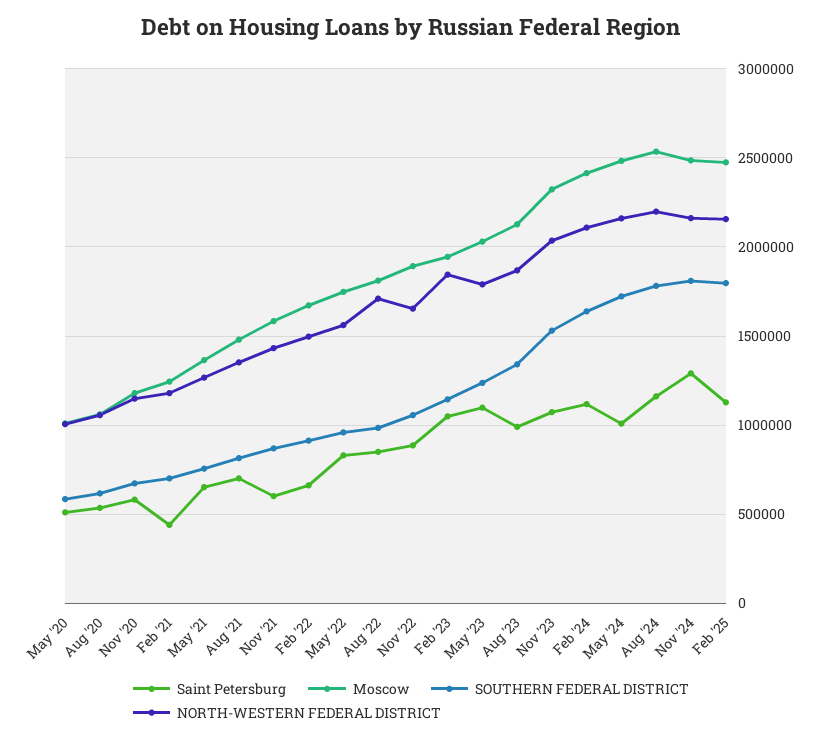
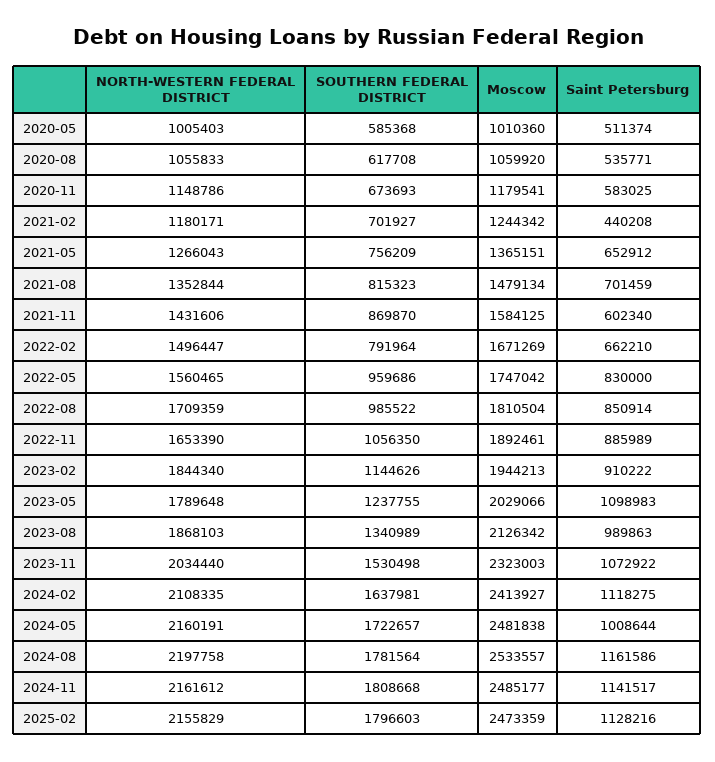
  {
    "Saint Petersburg": {
      "May '20": 511374,
      "Aug '20": 535771,
      "Nov '20": 583025,
      "Feb '21": 440208,
      "May '21": 652912,
      "Aug '21": 701459,
      "Nov '21": 602340,
      "Feb '22": 662210,
      "May '22": 830000,
      "Aug '22": 850914,
      "Nov '22": 885989,
-     "Feb '23": 1050000,
+     "Feb '23": 910222,
      "May '23": 1098983,
      "Aug '23": 989863,
      "Nov '23": 1072922,
      "Feb '24": 1118275,
      "May '24": 1008644,
      "Aug '24": 1161586,
-     "Nov '24": 1300000,
+     "Nov '24": 1141517,
      "Feb '25": 1128216
    },
    "Moscow": {
      "May '20": 1010360,
      "Aug '20": 1059920,
      "Nov '20": 1179541,
      "Feb '21": 1244342,
      "May '21": 1365151,
      "Aug '21": 1479134,
      "Nov '21": 1584125,
      "Feb '22": 1671269,
      "May '22": 1747042,
      "Aug '22": 1810504,
      "Nov '22": 1892461,
      "Feb '23": 1944213,
      "May '23": 2029066,
      "Aug '23": 2126342,
      "Nov '23": 2323003,
      "Feb '24": 2413927,
      "May '24": 2481838,
      "Aug '24": 2533557,
      "Nov '24": 2485177,
      "Feb '25": 2473359
    },
    "SOUTHERN FEDERAL DISTRICT": {
      "May '20": 585368,
      "Aug '20": 617708,
      "Nov '20": 673693,
      "Feb '21": 701927,
      "May '21": 756209,
      "Aug '21": 815323,
      "Nov '21": 869870,
-     "Feb '22": 900000,
+     "Feb '22": 791964,
      "May '22": 959686,
      "Aug '22": 985522,
      "Nov '22": 1056350,
      "Feb '23": 1144626,
      "May '23": 1237755,
      "Aug '23": 1340989,
      "Nov '23": 1530498,
      "Feb '24": 1637981,
      "May '24": 1722657,
      "Aug '24": 1781564,
      "Nov '24": 1808668,
      "Feb '25": 1796603
    },
    "NORTH-WESTERN FEDERAL DISTRICT": {
      "May '20": 1005403,
      "Aug '20": 1055833,
      "Nov '20": 1148786,
      "Feb '21": 1180171,
      "May '21": 1266043,
      "Aug '21": 1352844,
      "Nov '21": 1431606,
      "Feb '22": 1496447,
      "May '22": 1560465,
      "Aug '22": 1709359,
      "Nov '22": 1653390,
      "Feb '23": 1844340,
      "May '23": 1789648,
      "Aug '23": 1868103,
      "Nov '23": 2034440,
      "Feb '24": 2108335,
      "May '24": 2160191,
      "Aug '24": 2197758,
      "Nov '24": 2161612,
      "Feb '25": 2155829
    }
  }

